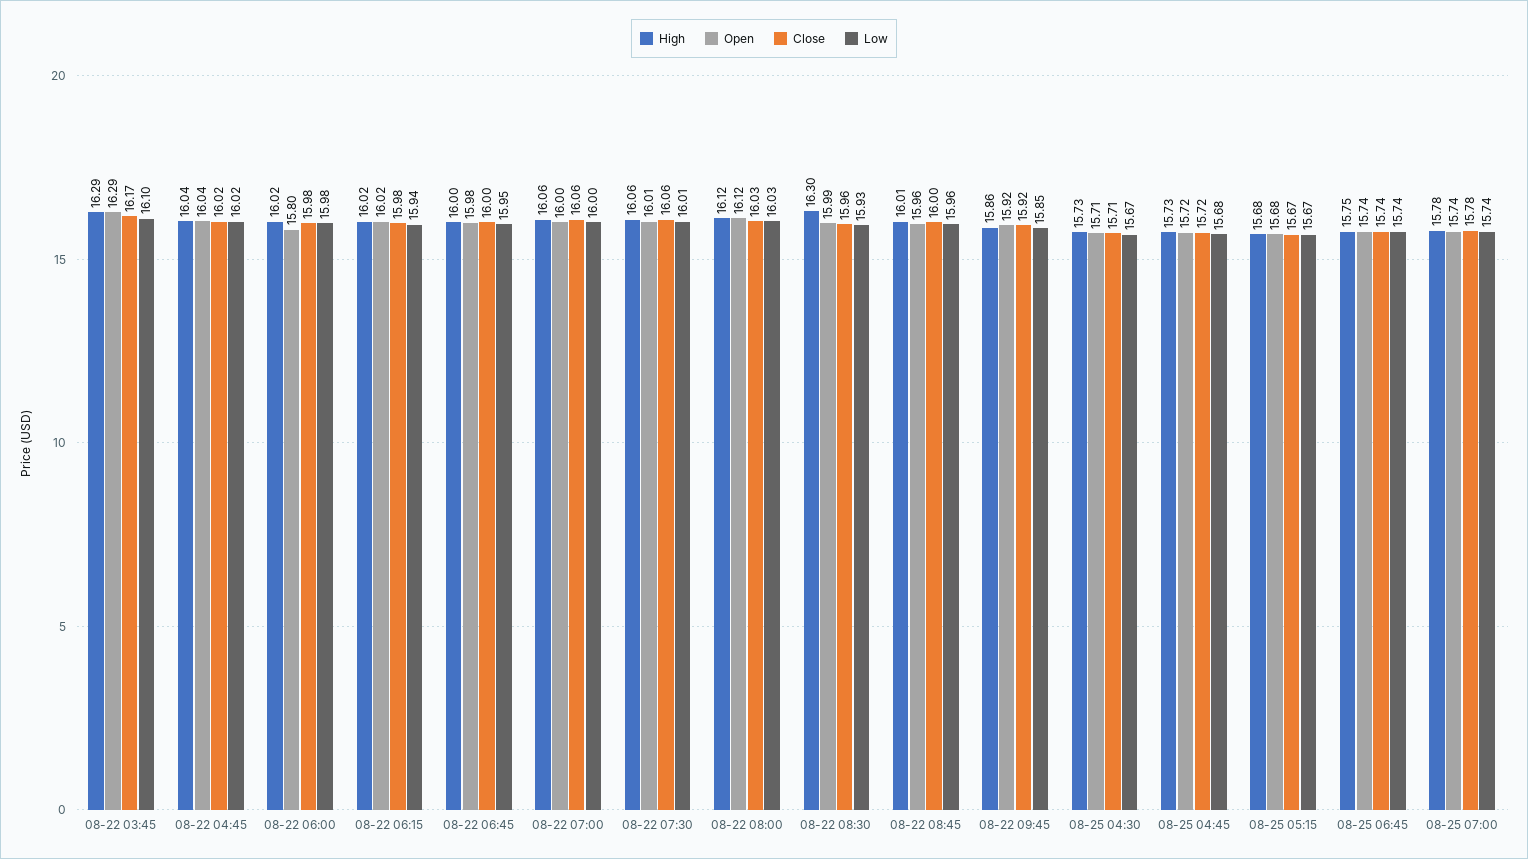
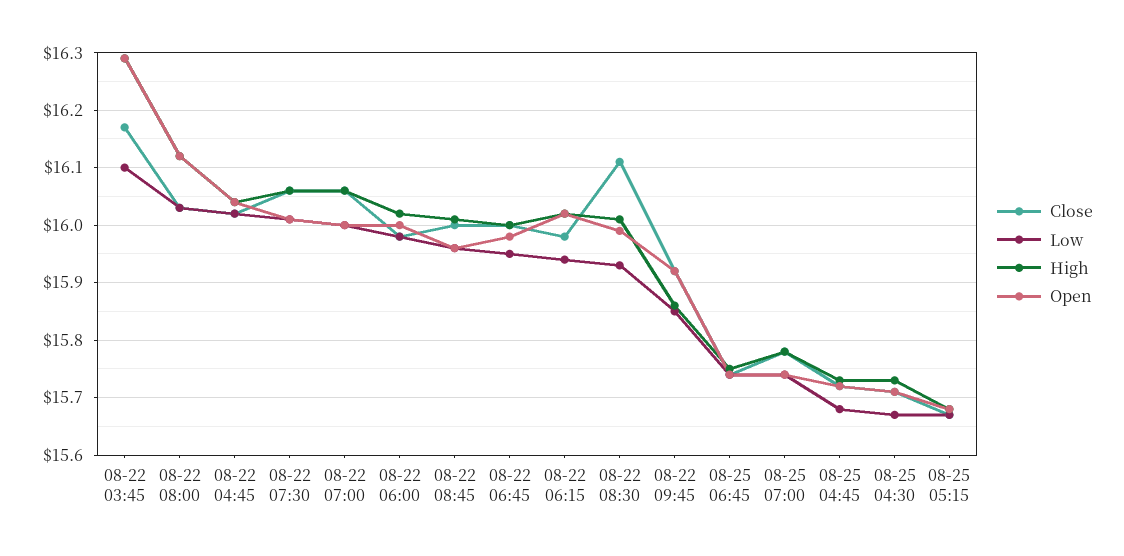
  {
    "High": {
      "08-22 03:45": 16.29,
      "08-22 04:45": 16.04,
      "08-22 06:00": 16.02,
      "08-22 06:15": 16.02,
      "08-22 06:45": 16,
      "08-22 07:00": 16.06,
      "08-22 07:30": 16.06,
      "08-22 08:00": 16.12,
-     "08-22 08:30": 16.3,
+     "08-22 08:30": 16,
      "08-22 08:45": 16.01,
      "08-22 09:45": 15.86,
      "08-25 04:30": 15.73,
      "08-25 04:45": 15.73,
      "08-25 05:15": 15.68,
      "08-25 06:45": 15.75,
      "08-25 07:00": 15.78
    },
    "Open": {
      "08-22 03:45": 16.29,
      "08-22 04:45": 16.04,
-     "08-22 06:00": 15.8,
+     "08-22 06:00": 16,
      "08-22 06:15": 16.02,
      "08-22 06:45": 15.98,
      "08-22 07:00": 16,
      "08-22 07:30": 16.01,
      "08-22 08:00": 16.12,
      "08-22 08:30": 15.99,
      "08-22 08:45": 15.96,
      "08-22 09:45": 15.92,
      "08-25 04:30": 15.71,
      "08-25 04:45": 15.72,
      "08-25 05:15": 15.68,
      "08-25 06:45": 15.74,
      "08-25 07:00": 15.74
    },
    "Close": {
      "08-22 03:45": 16.17,
      "08-22 04:45": 16.02,
      "08-22 06:00": 15.98,
      "08-22 06:15": 15.98,
      "08-22 06:45": 16,
      "08-22 07:00": 16.06,
      "08-22 07:30": 16.06,
      "08-22 08:00": 16.03,
-     "08-22 08:30": 15.96,
+     "08-22 08:30": 16.1,
      "08-22 08:45": 16,
      "08-22 09:45": 15.92,
      "08-25 04:30": 15.71,
      "08-25 04:45": 15.72,
      "08-25 05:15": 15.67,
      "08-25 06:45": 15.74,
      "08-25 07:00": 15.78
    },
    "Low": {
      "08-22 03:45": 16.1,
      "08-22 04:45": 16.02,
      "08-22 06:00": 15.98,
      "08-22 06:15": 15.94,
      "08-22 06:45": 15.95,
      "08-22 07:00": 16,
      "08-22 07:30": 16.01,
      "08-22 08:00": 16.03,
      "08-22 08:30": 15.93,
      "08-22 08:45": 15.96,
      "08-22 09:45": 15.85,
      "08-25 04:30": 15.67,
      "08-25 04:45": 15.68,
      "08-25 05:15": 15.67,
      "08-25 06:45": 15.74,
      "08-25 07:00": 15.74
    }
  }

